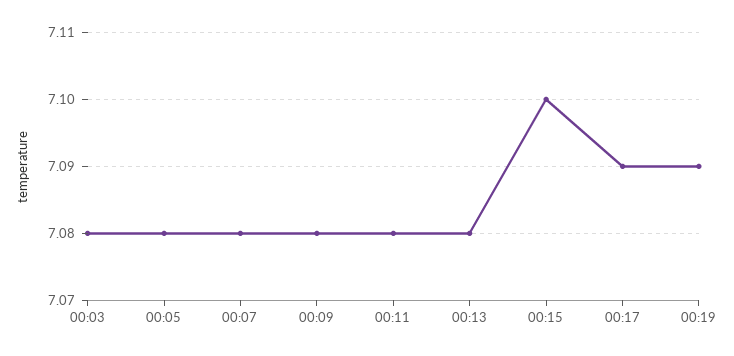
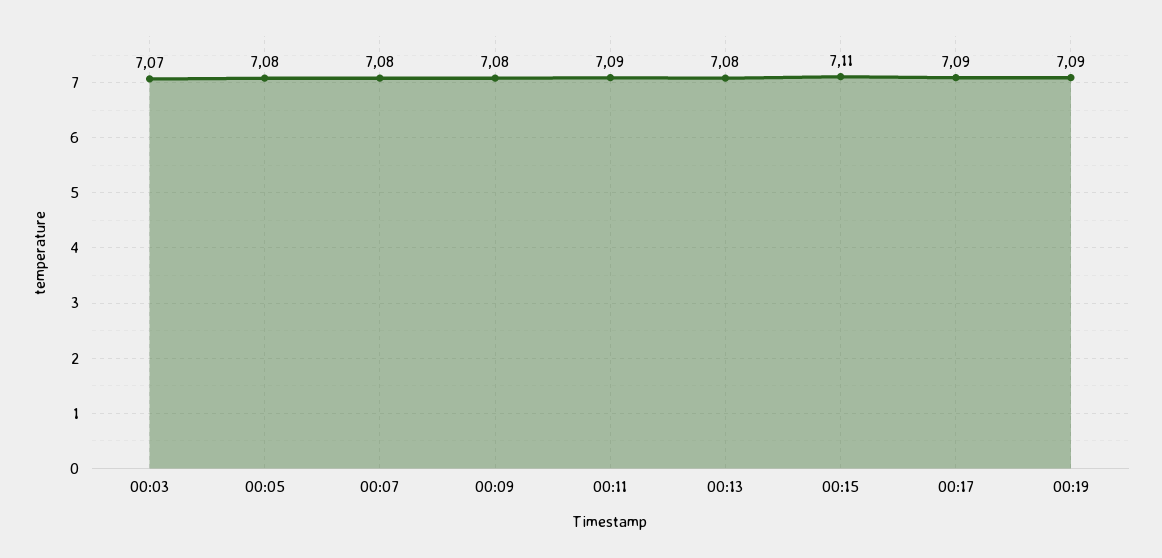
  {
-   "00:03": 7.08,
+   "00:03": 7.07,
    "00:05": 7.08,
    "00:07": 7.08,
    "00:09": 7.08,
-   "00:11": 7.08,
+   "00:11": 7.09,
    "00:13": 7.08,
-   "00:15": 7.1,
+   "00:15": 7.11,
    "00:17": 7.09,
    "00:19": 7.09
  }

